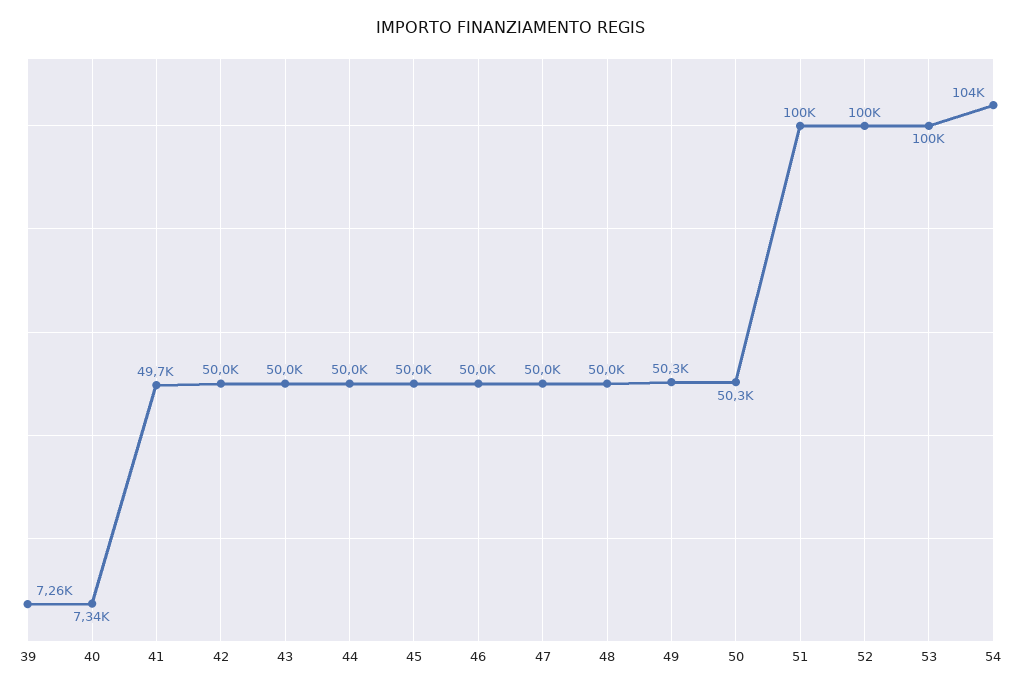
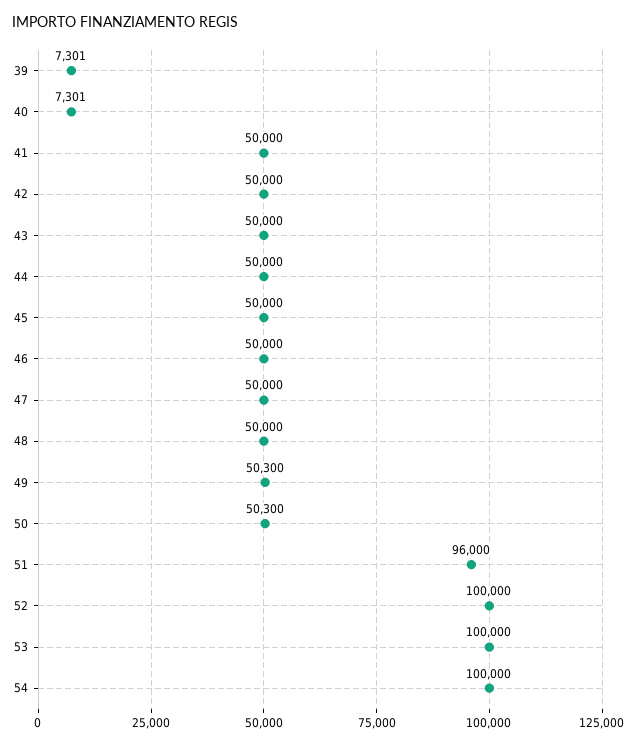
  {
-   "39": 7260,
+   "39": 7301,
-   "40": 7340,
+   "40": 7301,
-   "41": 49700,
+   "41": 50000,
    "42": 50000,
    "43": 50000,
    "44": 50000,
    "45": 50000,
    "46": 50000,
    "47": 50000,
    "48": 50000,
    "49": 50300,
    "50": 50300,
-   "51": 100000,
+   "51": 96000,
    "52": 100000,
    "53": 100000,
-   "54": 104000
+   "54": 100000
  }

